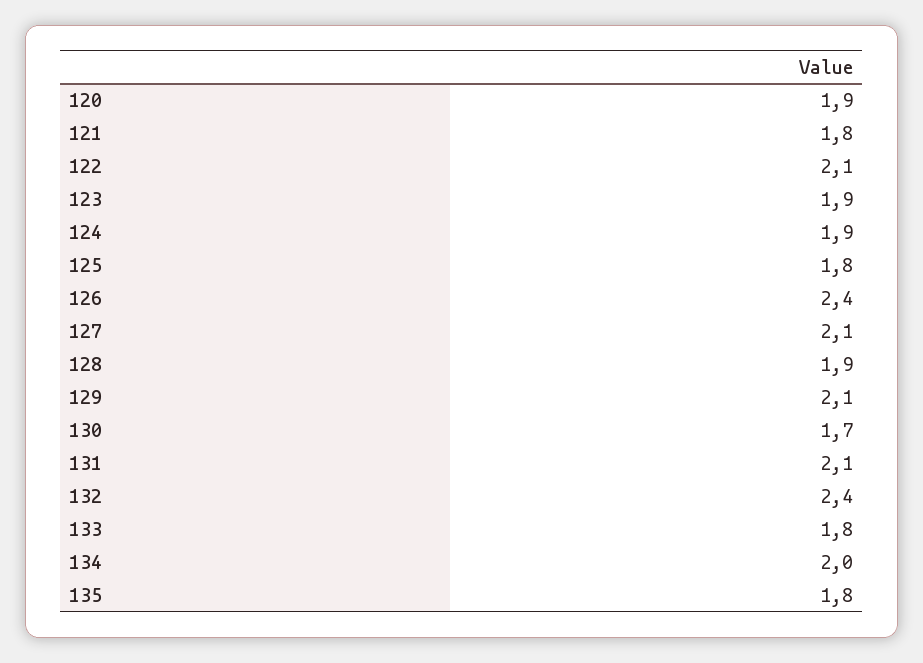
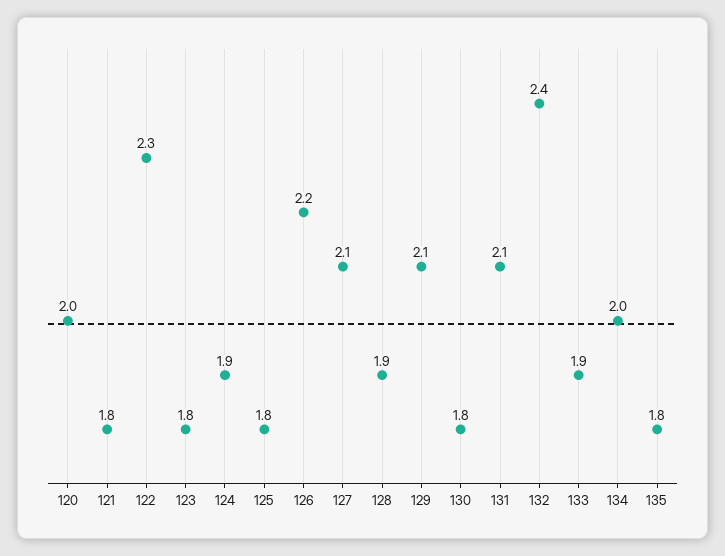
  {
-   "120": 1.9,
+   "120": 2,
    "121": 1.8,
-   "122": 2.1,
+   "122": 2.3,
-   "123": 1.9,
+   "123": 1.8,
    "124": 1.9,
    "125": 1.8,
-   "126": 2.4,
+   "126": 2.2,
    "127": 2.1,
    "128": 1.9,
    "129": 2.1,
-   "130": 1.7,
+   "130": 1.8,
    "131": 2.1,
    "132": 2.4,
-   "133": 1.8,
+   "133": 1.9,
    "134": 2,
    "135": 1.8
  }

